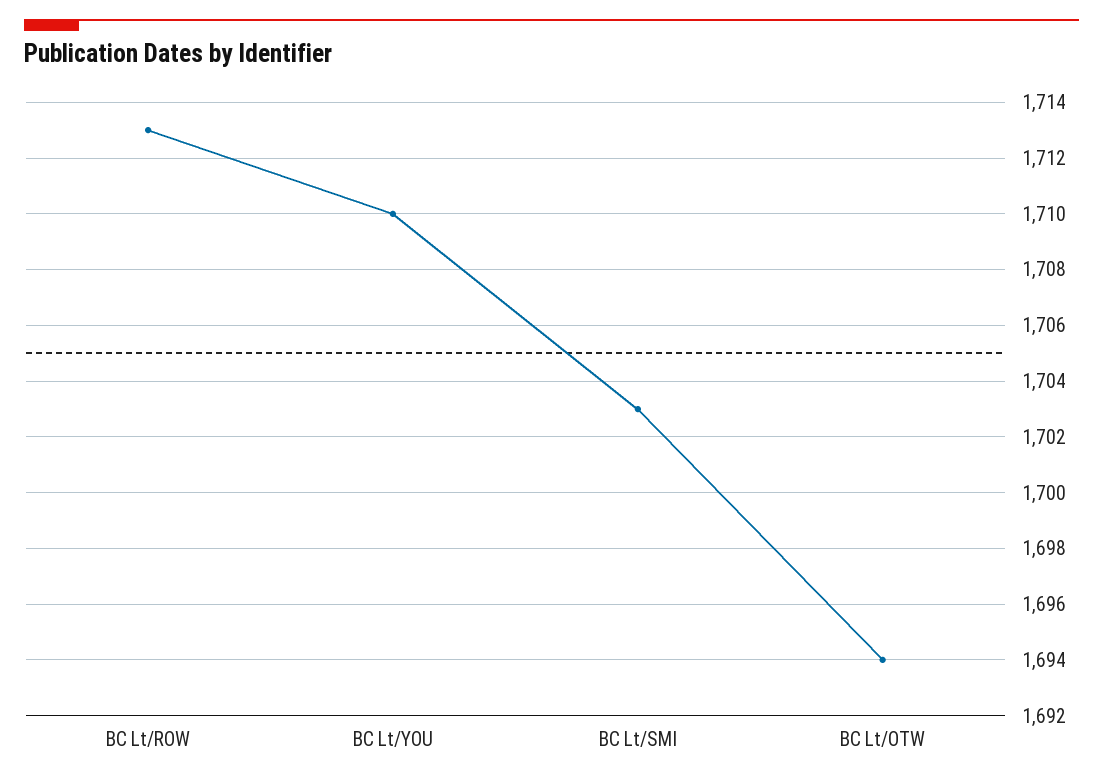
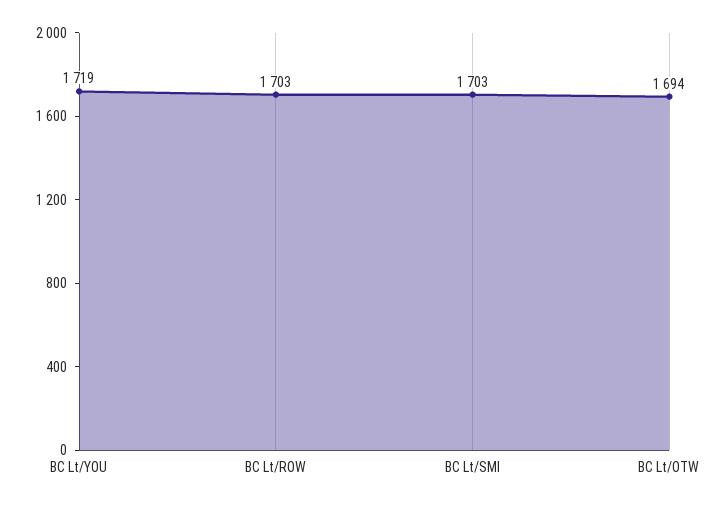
  {
-   "BC Lt/ROW": 1713,
+   "BC Lt/ROW": 1703,
-   "BC Lt/YOU": 1710,
+   "BC Lt/YOU": 1719,
    "BC Lt/SMI": 1703,
    "BC Lt/OTW": 1694
  }

